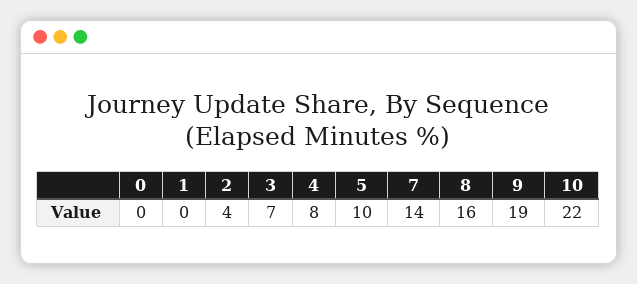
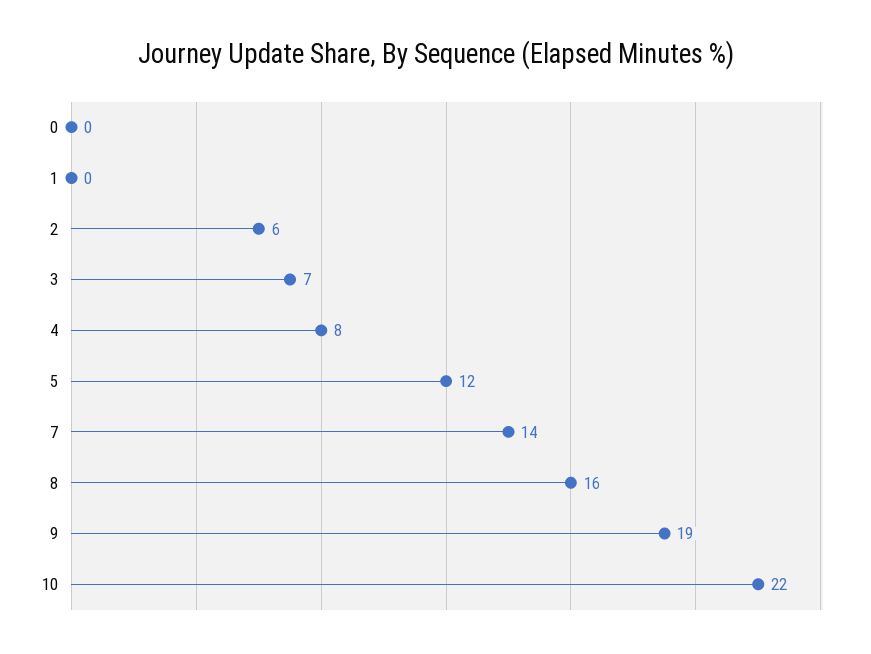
  {
    "0": 0,
    "1": 0,
-   "2": 4,
+   "2": 6,
    "3": 7,
    "4": 8,
-   "5": 10,
+   "5": 12,
    "7": 14,
    "8": 16,
    "9": 19,
    "10": 22
  }

